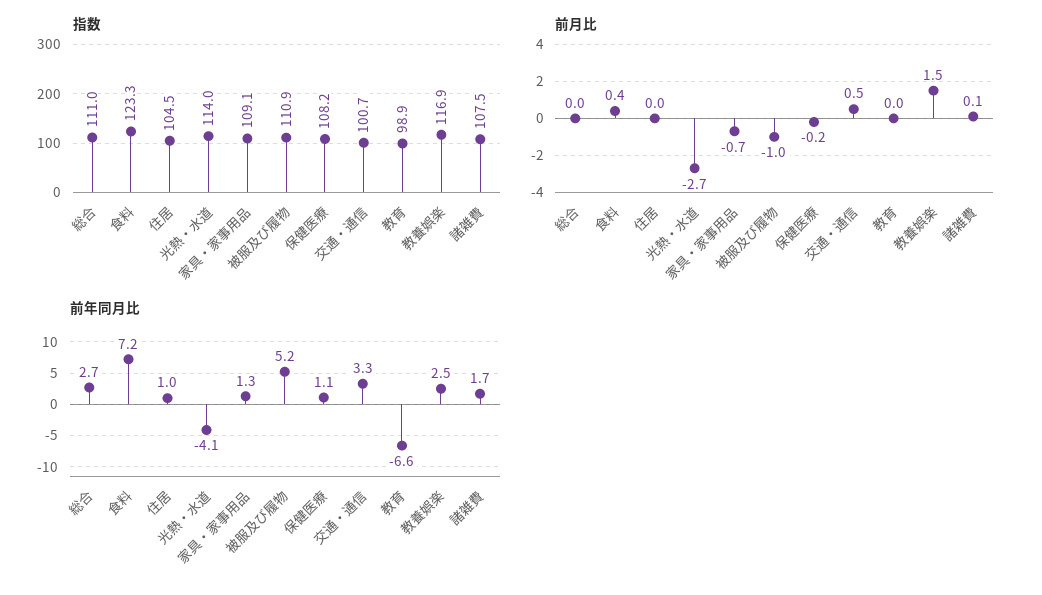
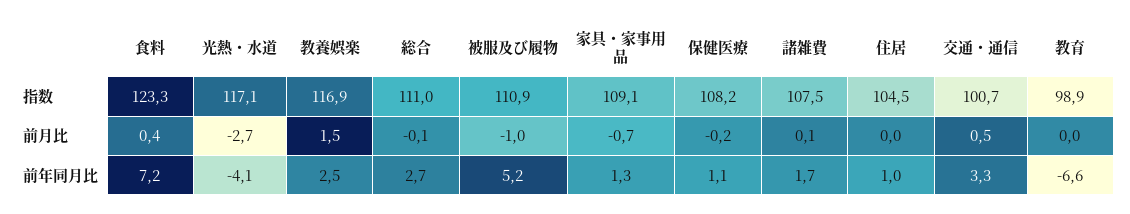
  {
    "指数": {
      "総合": 111,
      "食料": 123.3,
      "住居": 104.5,
-     "光熱・水道": 114,
+     "光熱・水道": 117.1,
      "家具・家事用品": 109.1,
      "被服及び履物": 110.9,
      "保健医療": 108.2,
      "交通・通信": 100.7,
      "教育": 98.9,
      "教養娯楽": 116.9,
      "諸雑費": 107.5
    },
    "前月比": {
-     "総合": 0,
+     "総合": -0.1,
      "食料": 0.4,
      "住居": 0,
      "光熱・水道": -2.7,
      "家具・家事用品": -0.7,
      "被服及び履物": -1,
      "保健医療": -0.2,
      "交通・通信": 0.5,
      "教育": 0,
      "教養娯楽": 1.5,
      "諸雑費": 0.1
    },
    "前年同月比": {
      "総合": 2.7,
      "食料": 7.2,
      "住居": 1,
      "光熱・水道": -4.1,
      "家具・家事用品": 1.3,
      "被服及び履物": 5.2,
      "保健医療": 1.1,
      "交通・通信": 3.3,
      "教育": -6.6,
      "教養娯楽": 2.5,
      "諸雑費": 1.7
    }
  }

